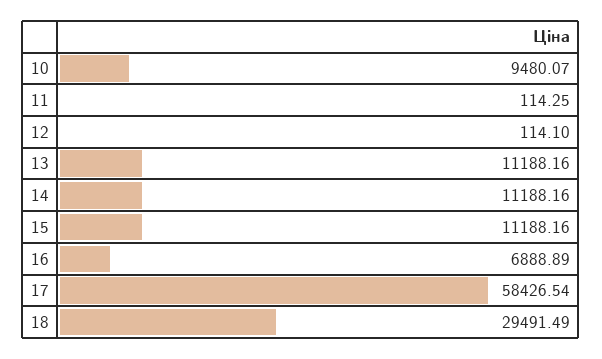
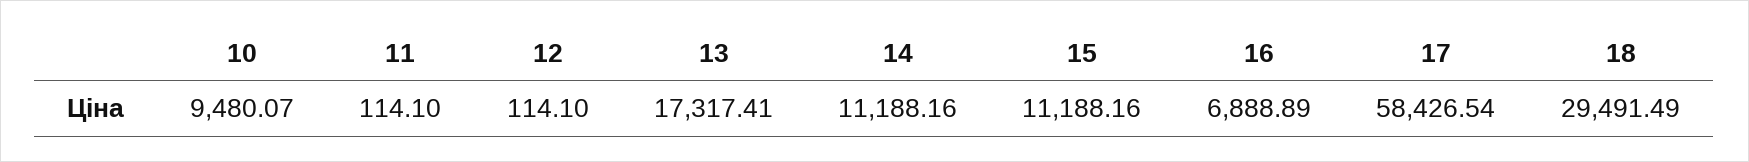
  {
    "10": 9480.07,
-   "11": 114.25,
+   "11": 114.1,
    "12": 114.1,
-   "13": 11188.16,
+   "13": 17317.41,
    "14": 11188.16,
    "15": 11188.16,
    "16": 6888.89,
    "17": 58426.54,
    "18": 29491.49
  }

